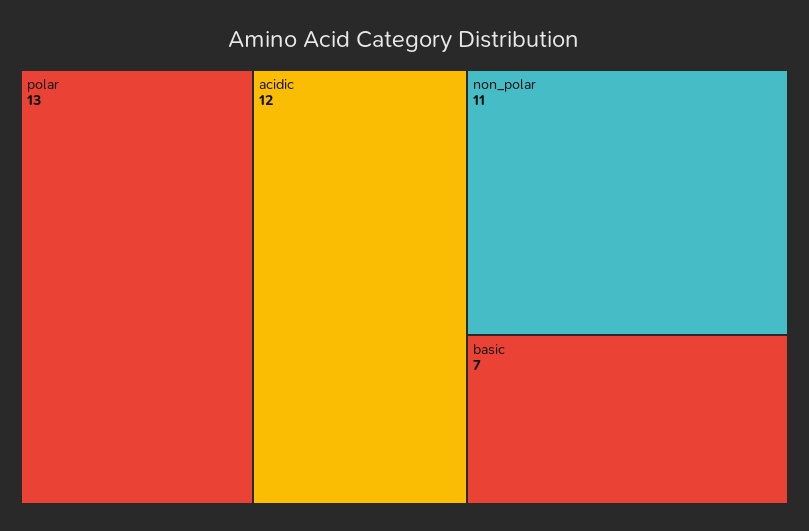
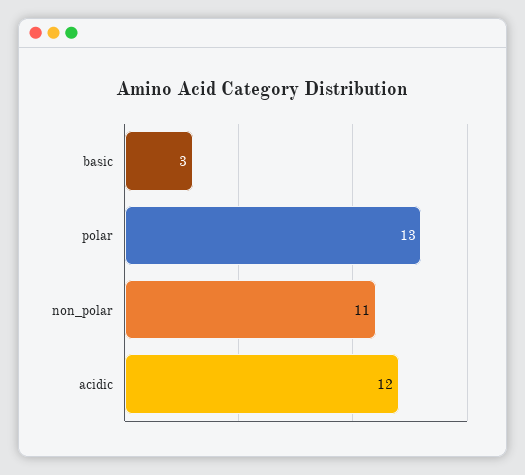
  {
    "polar": 13,
    "acidic": 12,
    "non_polar": 11,
-   "basic": 7
+   "basic": 3
  }

